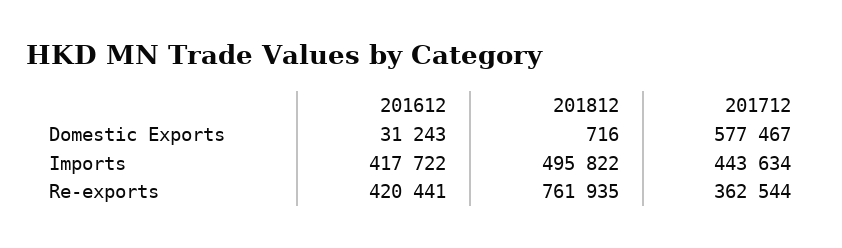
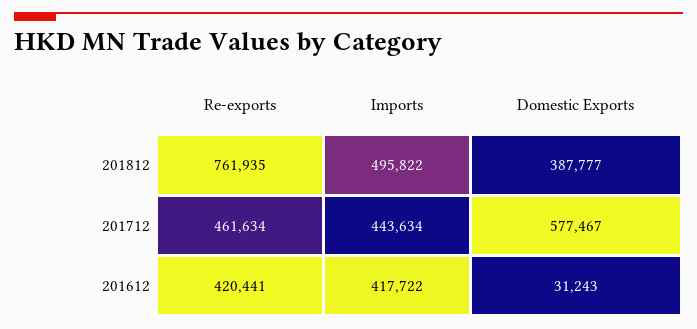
  {
    "201612": {
      "Domestic Exports": 31243,
      "Imports": 417722,
      "Re-exports": 420441
    },
    "201812": {
-     "Domestic Exports": 716,
+     "Domestic Exports": 387777,
      "Imports": 495822,
      "Re-exports": 761935
    },
    "201712": {
      "Domestic Exports": 577467,
      "Imports": 443634,
-     "Re-exports": 362544
+     "Re-exports": 461634
    }
  }

